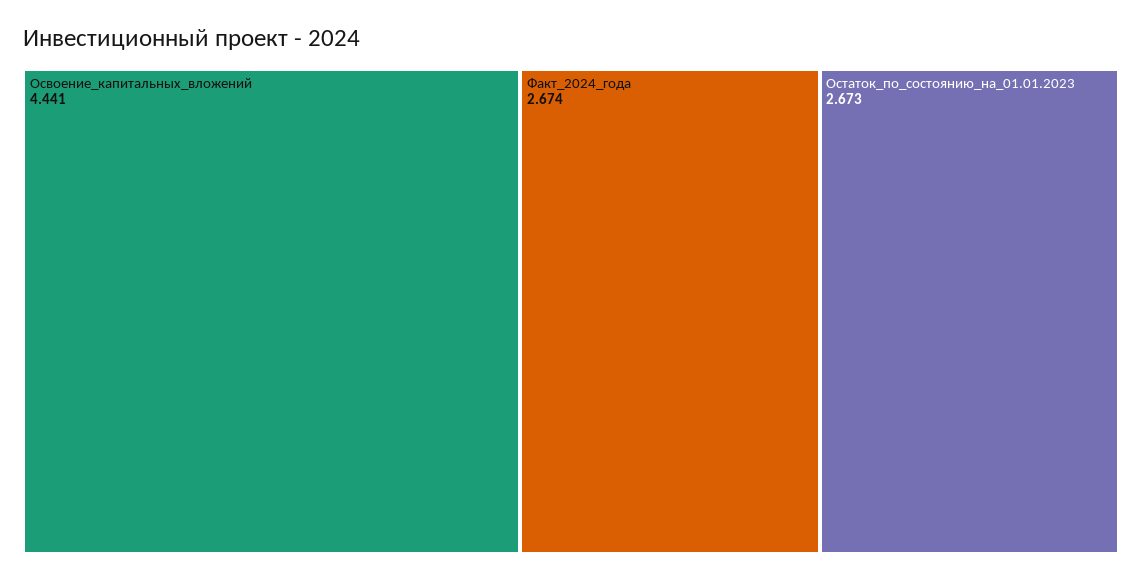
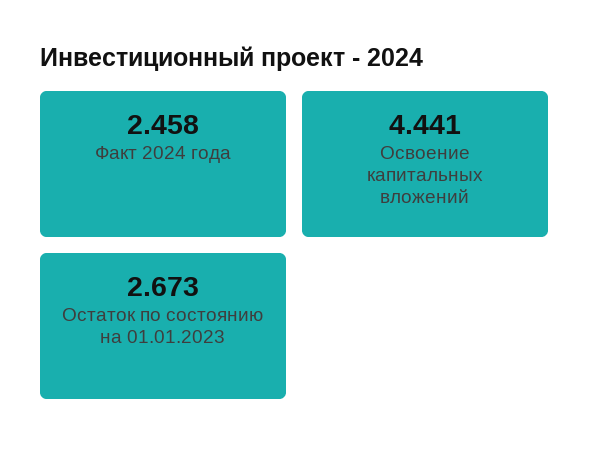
  {
    "Освоение_капитальных_вложений": 4.441,
-   "Факт_2024_года": 2.674,
+   "Факт_2024_года": 2.458,
    "Остаток_по_состоянию_на_01.01.2023": 2.673
  }

